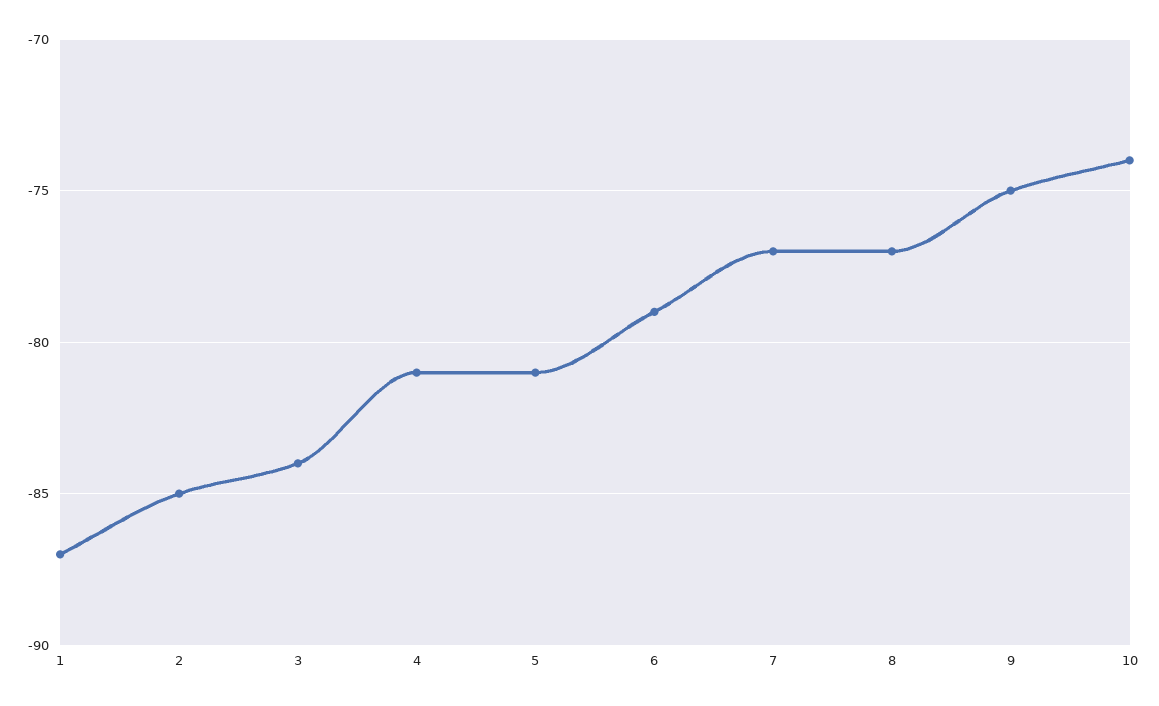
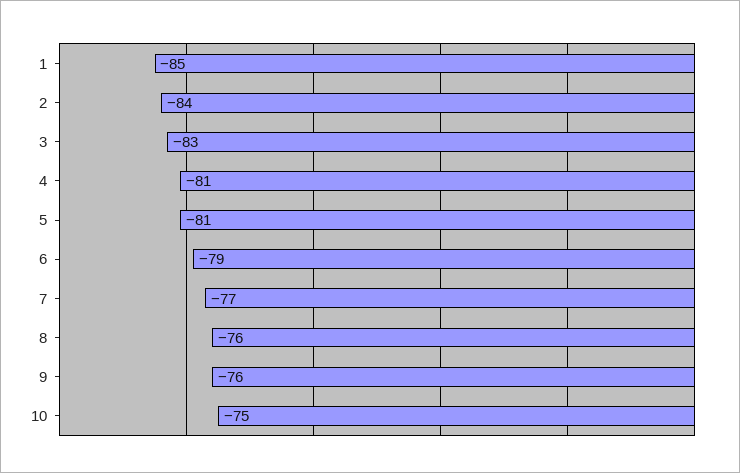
  {
-   "1": -87,
+   "1": -85,
-   "2": -85,
+   "2": -84,
-   "3": -84,
+   "3": -83,
    "4": -81,
    "5": -81,
    "6": -79,
    "7": -77,
-   "8": -77,
+   "8": -76,
-   "9": -75,
+   "9": -76,
-   "10": -74
+   "10": -75
  }

